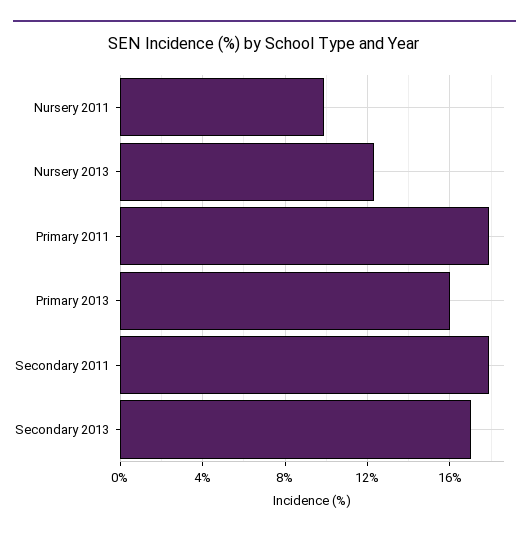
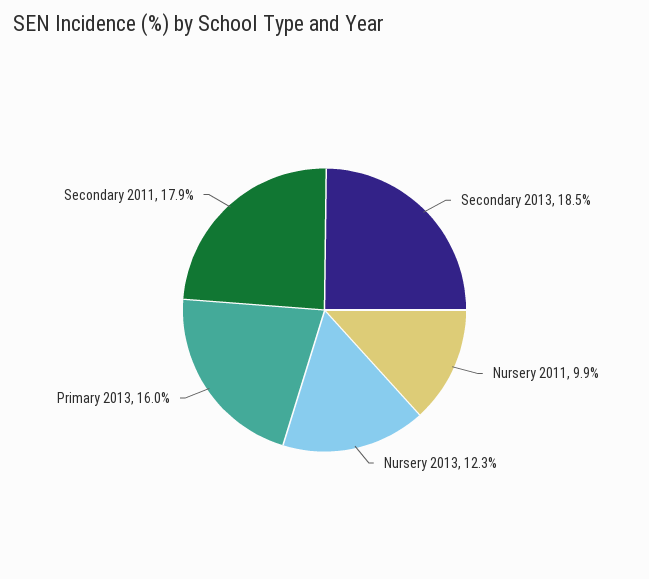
  {
    "Nursery 2011": 9.9,
    "Nursery 2013": 12.3,
-   "Primary 2011": 18,
    "Primary 2013": 16,
    "Secondary 2011": 17.9,
-   "Secondary 2013": 17
+   "Secondary 2013": 18.5
  }

